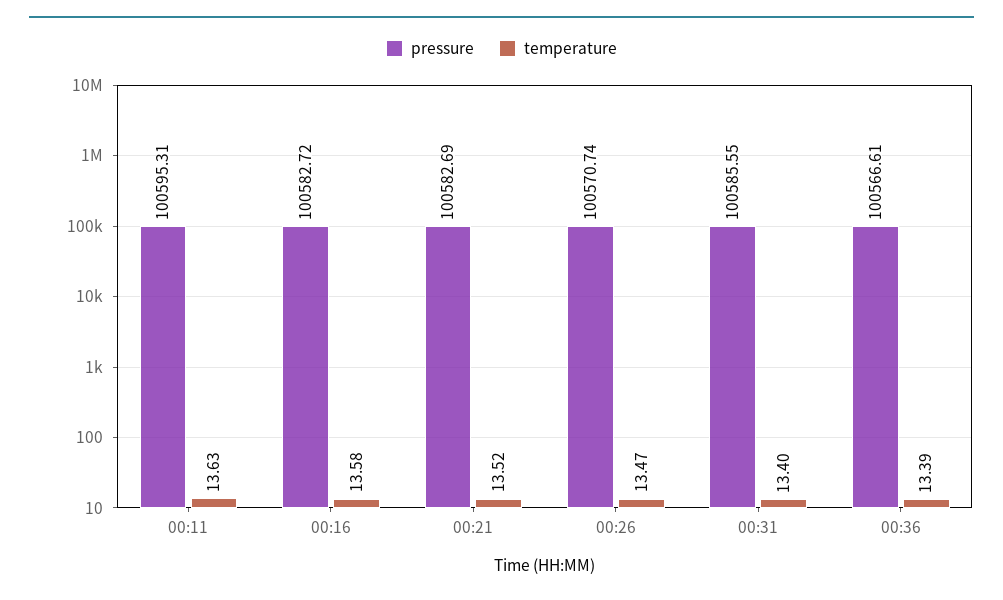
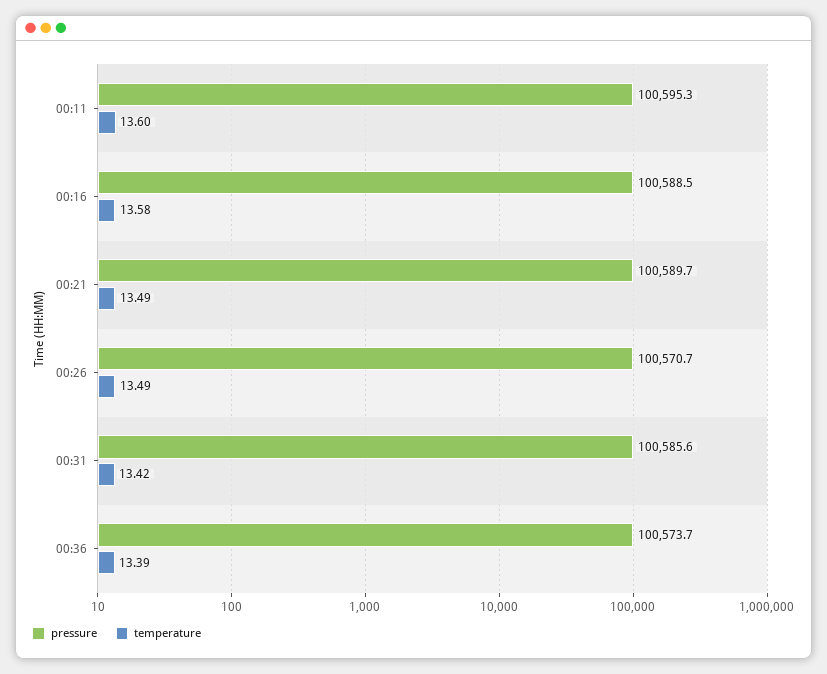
  {
    "pressure": {
      "00:11": 100595.31,
-     "00:16": 100582.72,
+     "00:16": 100588.5,
-     "00:21": 100582.69,
+     "00:21": 100589.7,
      "00:26": 100570.74,
      "00:31": 100585.55,
-     "00:36": 100566.61
+     "00:36": 100573.7
    },
    "temperature": {
-     "00:11": 13.63,
+     "00:11": 13.6,
      "00:16": 13.58,
-     "00:21": 13.52,
+     "00:21": 13.49,
-     "00:26": 13.47,
+     "00:26": 13.49,
-     "00:31": 13.4,
+     "00:31": 13.42,
      "00:36": 13.39
    }
  }

